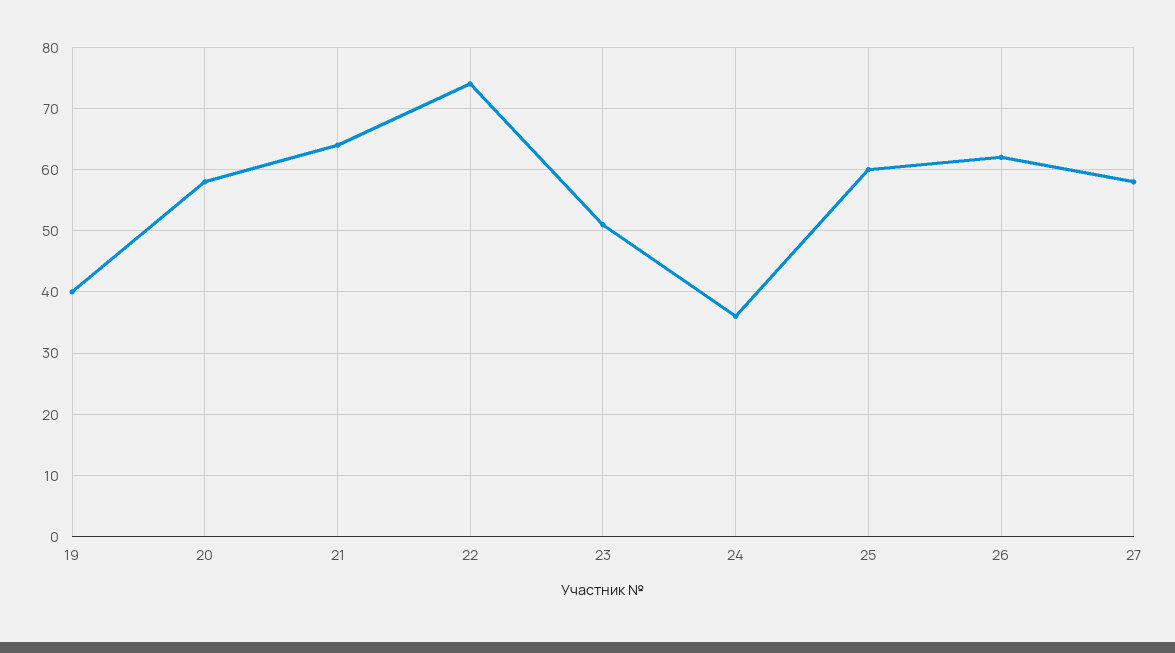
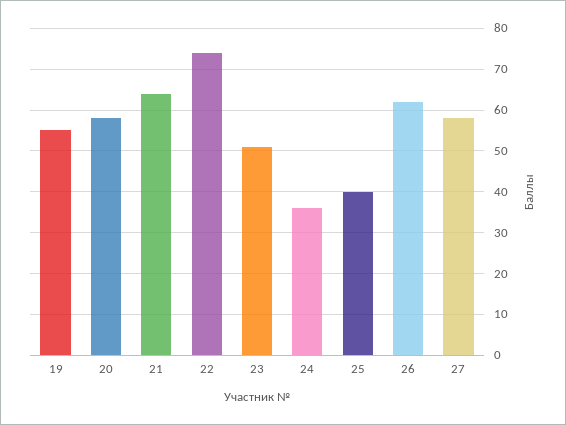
  {
-   "19": 40,
+   "19": 55,
    "20": 58,
    "21": 64,
    "22": 74,
    "23": 51,
    "24": 36,
-   "25": 60,
+   "25": 40,
    "26": 62,
    "27": 58
  }

